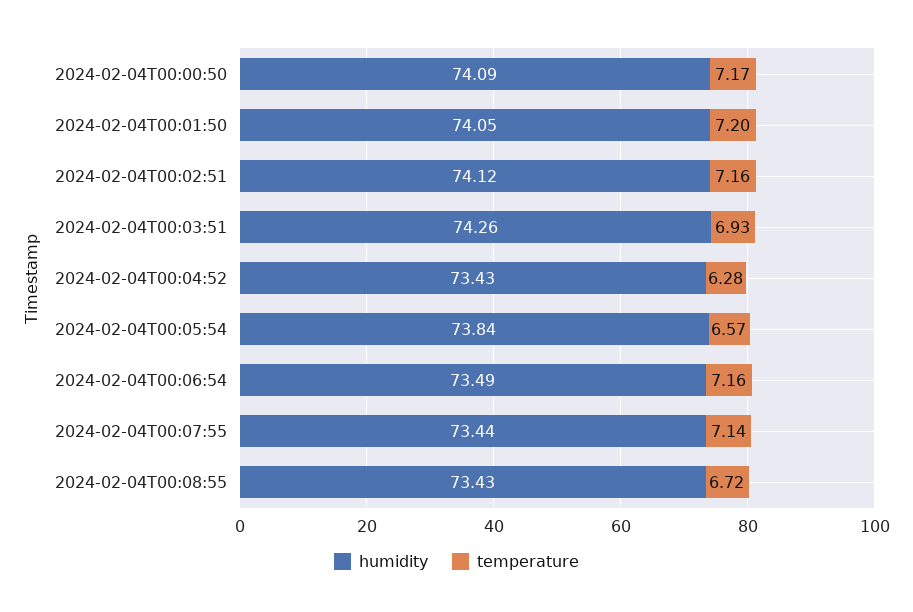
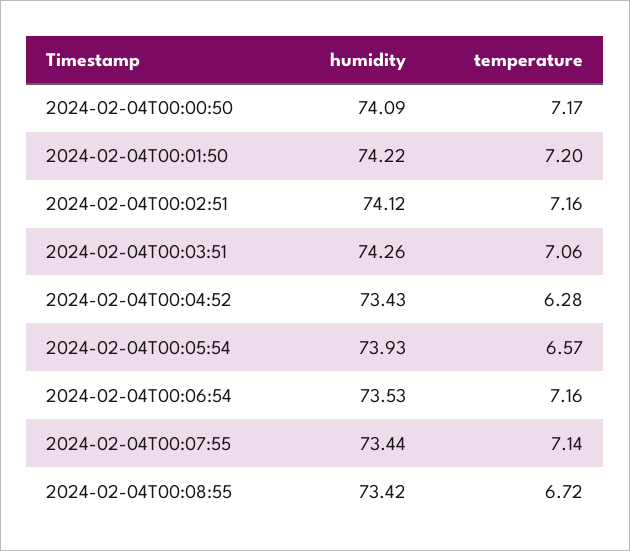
  {
    "humidity": {
      "2024-02-04T00:00:50": 74.09,
-     "2024-02-04T00:01:50": 74.05,
+     "2024-02-04T00:01:50": 74.22,
      "2024-02-04T00:02:51": 74.12,
      "2024-02-04T00:03:51": 74.26,
      "2024-02-04T00:04:52": 73.43,
-     "2024-02-04T00:05:54": 73.84,
+     "2024-02-04T00:05:54": 73.93,
-     "2024-02-04T00:06:54": 73.49,
+     "2024-02-04T00:06:54": 73.53,
      "2024-02-04T00:07:55": 73.44,
-     "2024-02-04T00:08:55": 73.43
+     "2024-02-04T00:08:55": 73.42
    },
    "temperature": {
      "2024-02-04T00:00:50": 7.17,
      "2024-02-04T00:01:50": 7.2,
      "2024-02-04T00:02:51": 7.16,
-     "2024-02-04T00:03:51": 6.93,
+     "2024-02-04T00:03:51": 7.06,
      "2024-02-04T00:04:52": 6.28,
      "2024-02-04T00:05:54": 6.57,
      "2024-02-04T00:06:54": 7.16,
      "2024-02-04T00:07:55": 7.14,
      "2024-02-04T00:08:55": 6.72
    }
  }

